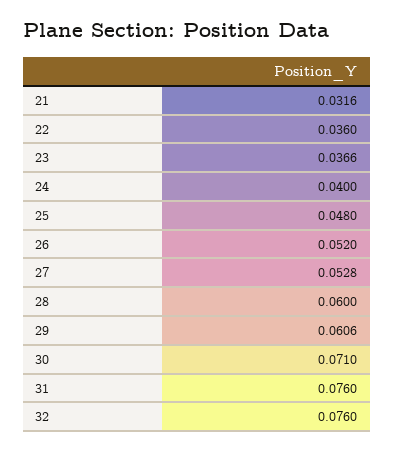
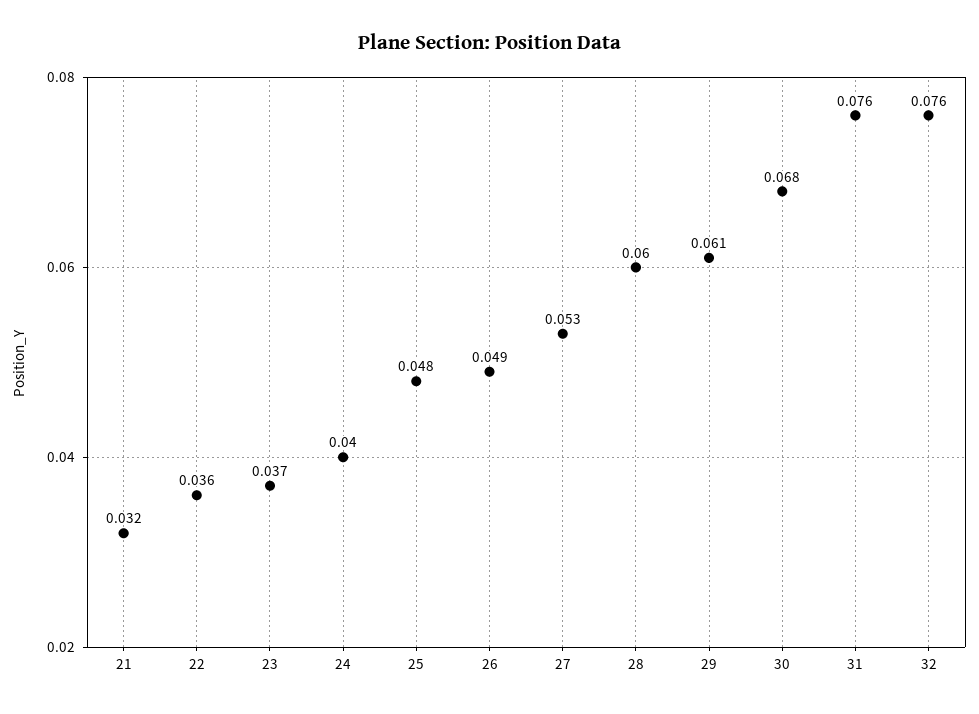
  {
    "21": 0.0316,
    "22": 0.036,
    "23": 0.0366,
    "24": 0.04,
    "25": 0.048,
-   "26": 0.052,
+   "26": 0.049,
    "27": 0.0528,
    "28": 0.06,
    "29": 0.0606,
-   "30": 0.071,
+   "30": 0.068,
    "31": 0.076,
    "32": 0.076
  }

